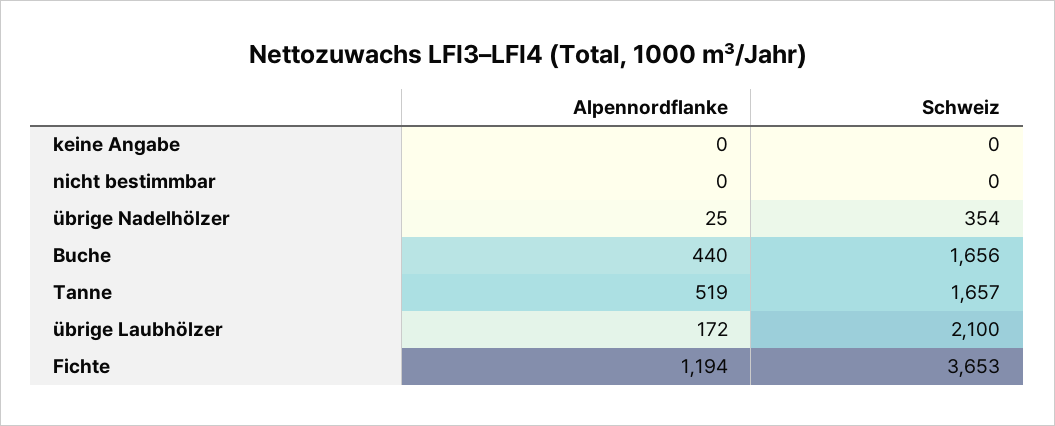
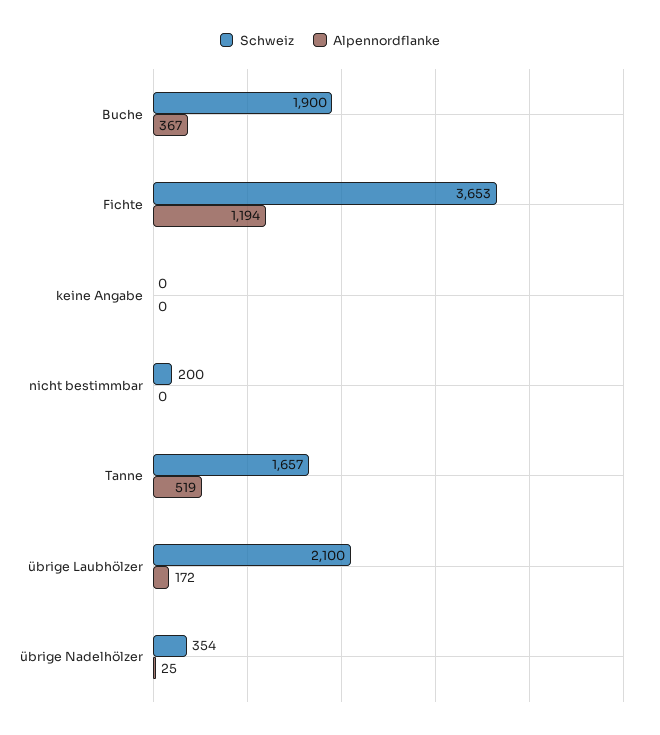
  {
    "Alpennordflanke": {
      "keine Angabe": 0,
      "nicht bestimmbar": 0,
      "übrige Nadelhölzer": 25,
-     "Buche": 440,
+     "Buche": 367,
      "Tanne": 519,
      "übrige Laubhölzer": 172,
      "Fichte": 1194
    },
    "Schweiz": {
      "keine Angabe": 0,
-     "nicht bestimmbar": 0,
+     "nicht bestimmbar": 200,
      "übrige Nadelhölzer": 354,
-     "Buche": 1656,
+     "Buche": 1900,
      "Tanne": 1657,
      "übrige Laubhölzer": 2100,
      "Fichte": 3653
    }
  }

